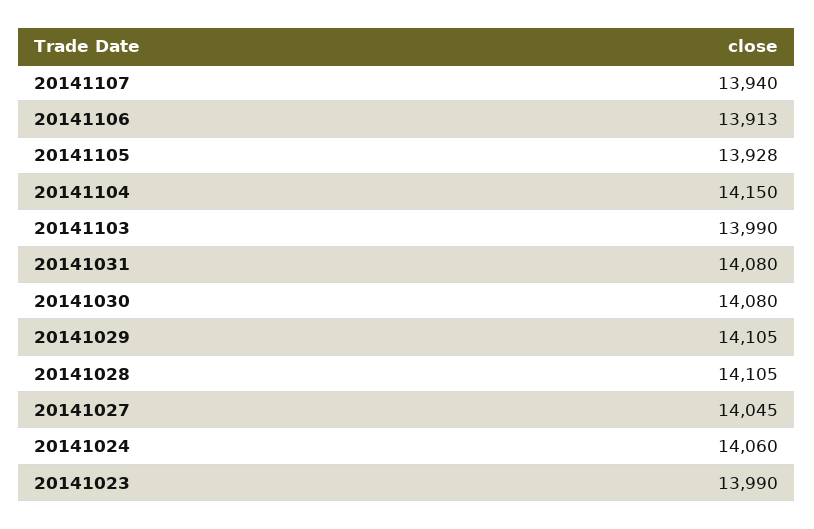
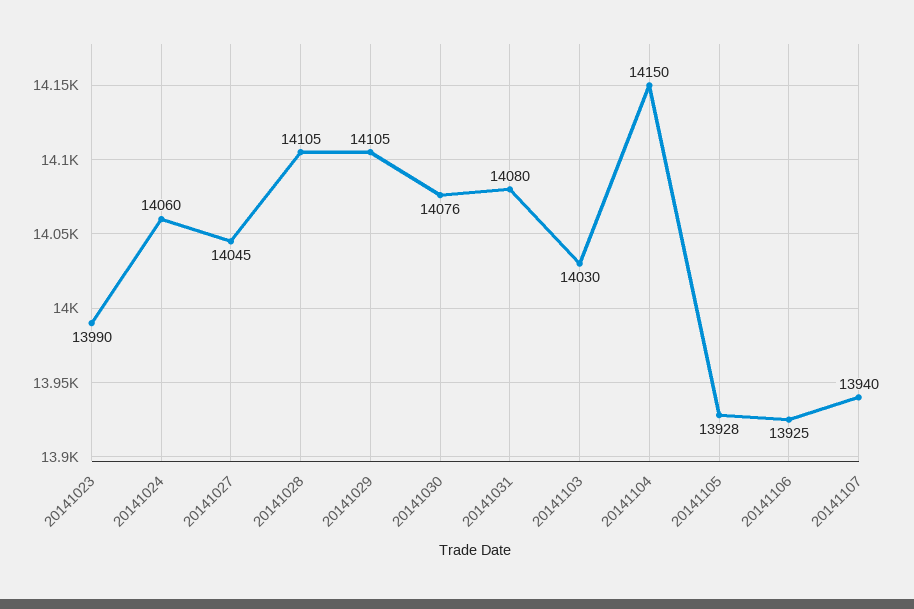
  {
    "20141107": 13940,
-   "20141106": 13913,
+   "20141106": 13925,
    "20141105": 13928,
    "20141104": 14150,
-   "20141103": 13990,
+   "20141103": 14030,
    "20141031": 14080,
-   "20141030": 14080,
+   "20141030": 14076,
    "20141029": 14105,
    "20141028": 14105,
    "20141027": 14045,
    "20141024": 14060,
    "20141023": 13990
  }

